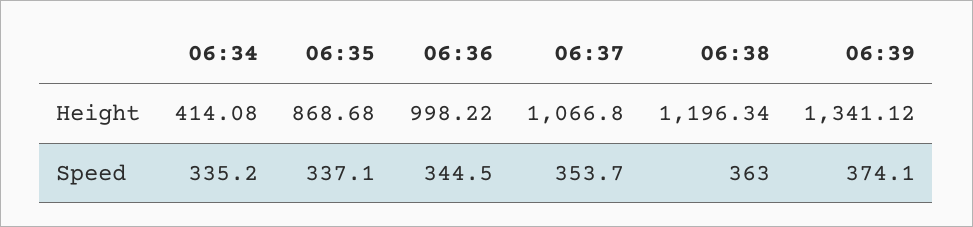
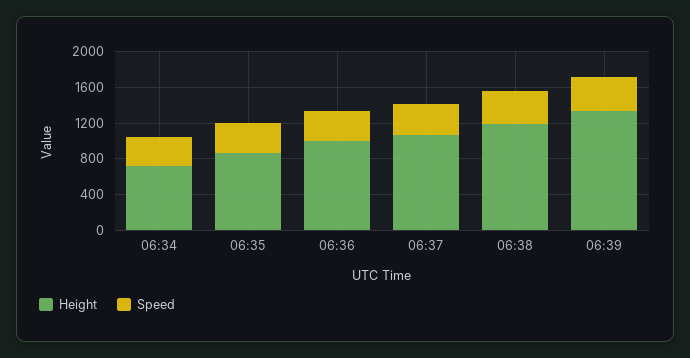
  {
    "Height": {
-     "06:34": 414.08,
+     "06:34": 700,
      "06:35": 868.68,
      "06:36": 998.22,
      "06:37": 1066.8,
      "06:38": 1196.34,
      "06:39": 1341.12
    },
    "Speed": {
      "06:34": 335.2,
      "06:35": 337.1,
      "06:36": 344.5,
      "06:37": 353.7,
      "06:38": 363,
      "06:39": 374.1
    }
  }

